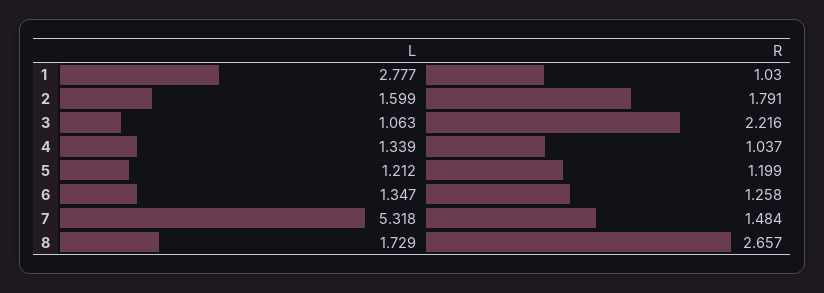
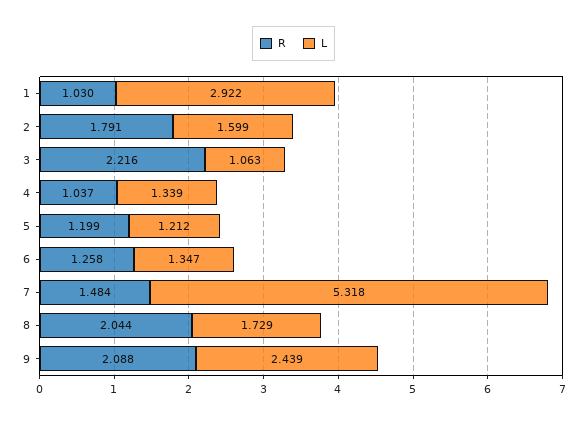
  {
    "L": {
-     "1": 2.777,
+     "1": 2.922,
      "2": 1.599,
      "3": 1.063,
      "4": 1.339,
      "5": 1.212,
      "6": 1.347,
      "7": 5.318,
-     "8": 1.729
+     "8": 1.729,
+     "9": 2.439
    },
    "R": {
      "1": 1.03,
      "2": 1.791,
      "3": 2.216,
      "4": 1.037,
      "5": 1.199,
      "6": 1.258,
      "7": 1.484,
-     "8": 2.657
+     "8": 2.044,
+     "9": 2.088
    }
  }

